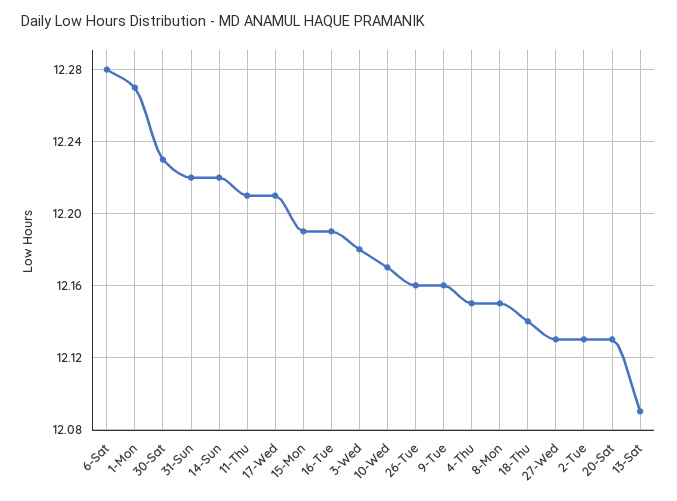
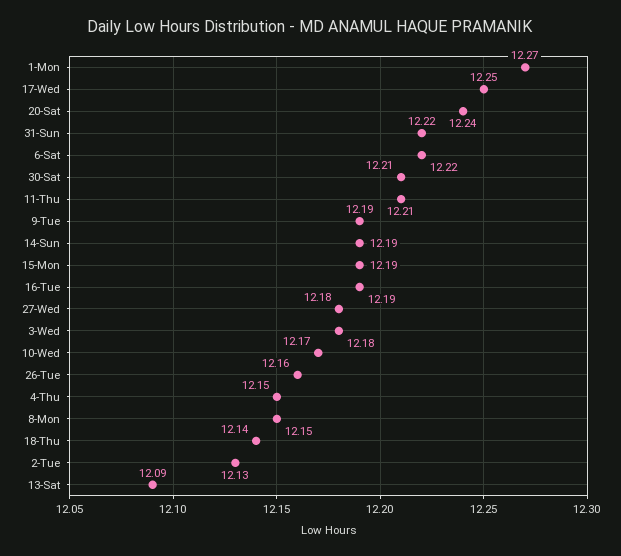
  {
-   "6-Sat": 12.28,
+   "6-Sat": 12.22,
    "1-Mon": 12.27,
-   "30-Sat": 12.23,
+   "30-Sat": 12.21,
    "31-Sun": 12.22,
-   "14-Sun": 12.22,
+   "14-Sun": 12.19,
    "11-Thu": 12.21,
-   "17-Wed": 12.21,
+   "17-Wed": 12.25,
    "15-Mon": 12.19,
    "16-Tue": 12.19,
    "3-Wed": 12.18,
    "10-Wed": 12.17,
    "26-Tue": 12.16,
-   "9-Tue": 12.16,
+   "9-Tue": 12.19,
    "4-Thu": 12.15,
    "8-Mon": 12.15,
    "18-Thu": 12.14,
-   "27-Wed": 12.13,
+   "27-Wed": 12.18,
    "2-Tue": 12.13,
-   "20-Sat": 12.13,
+   "20-Sat": 12.24,
    "13-Sat": 12.09
  }

